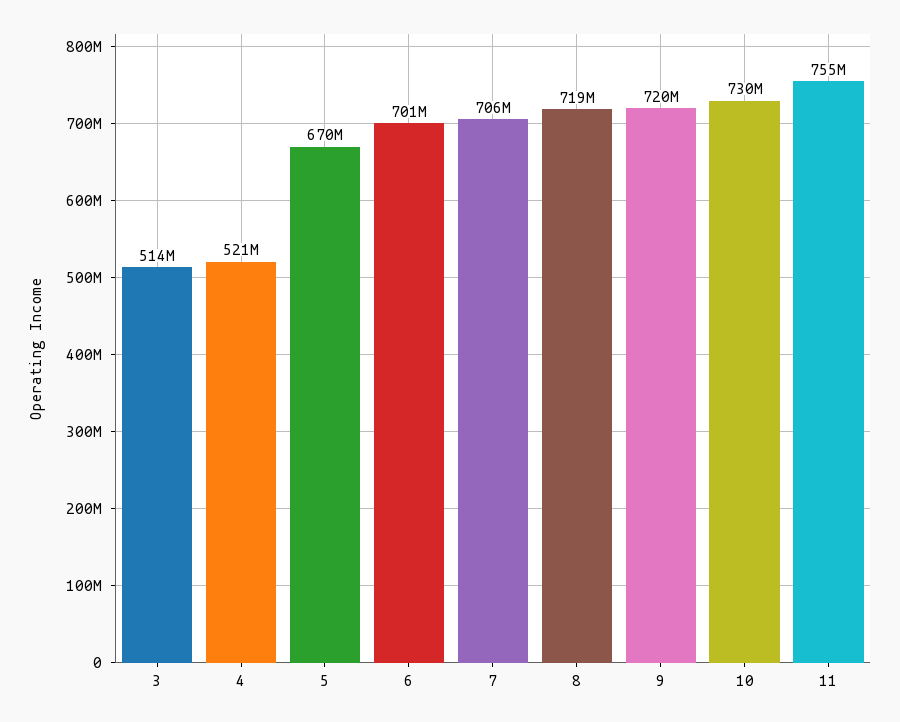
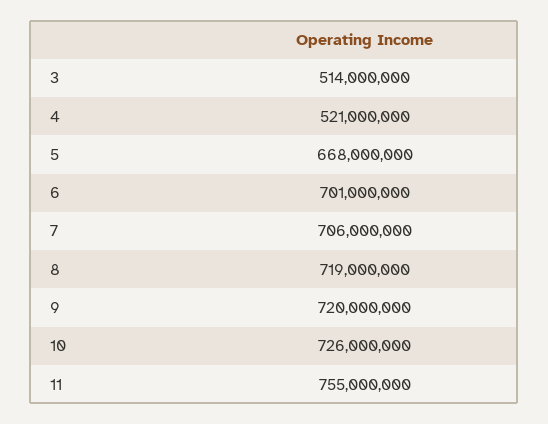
  {
    "3": 514000000,
    "4": 521000000,
-   "5": 670000000,
+   "5": 668000000,
    "6": 701000000,
    "7": 706000000,
    "8": 719000000,
    "9": 720000000,
-   "10": 730000000,
+   "10": 726000000,
    "11": 755000000
  }

